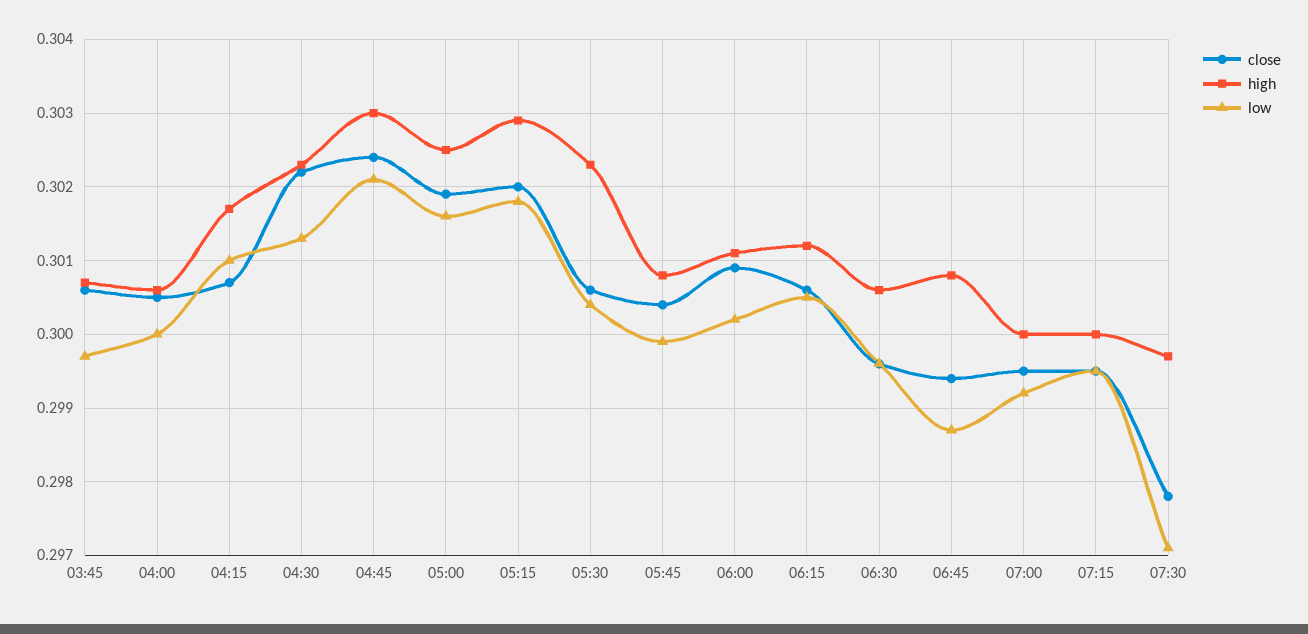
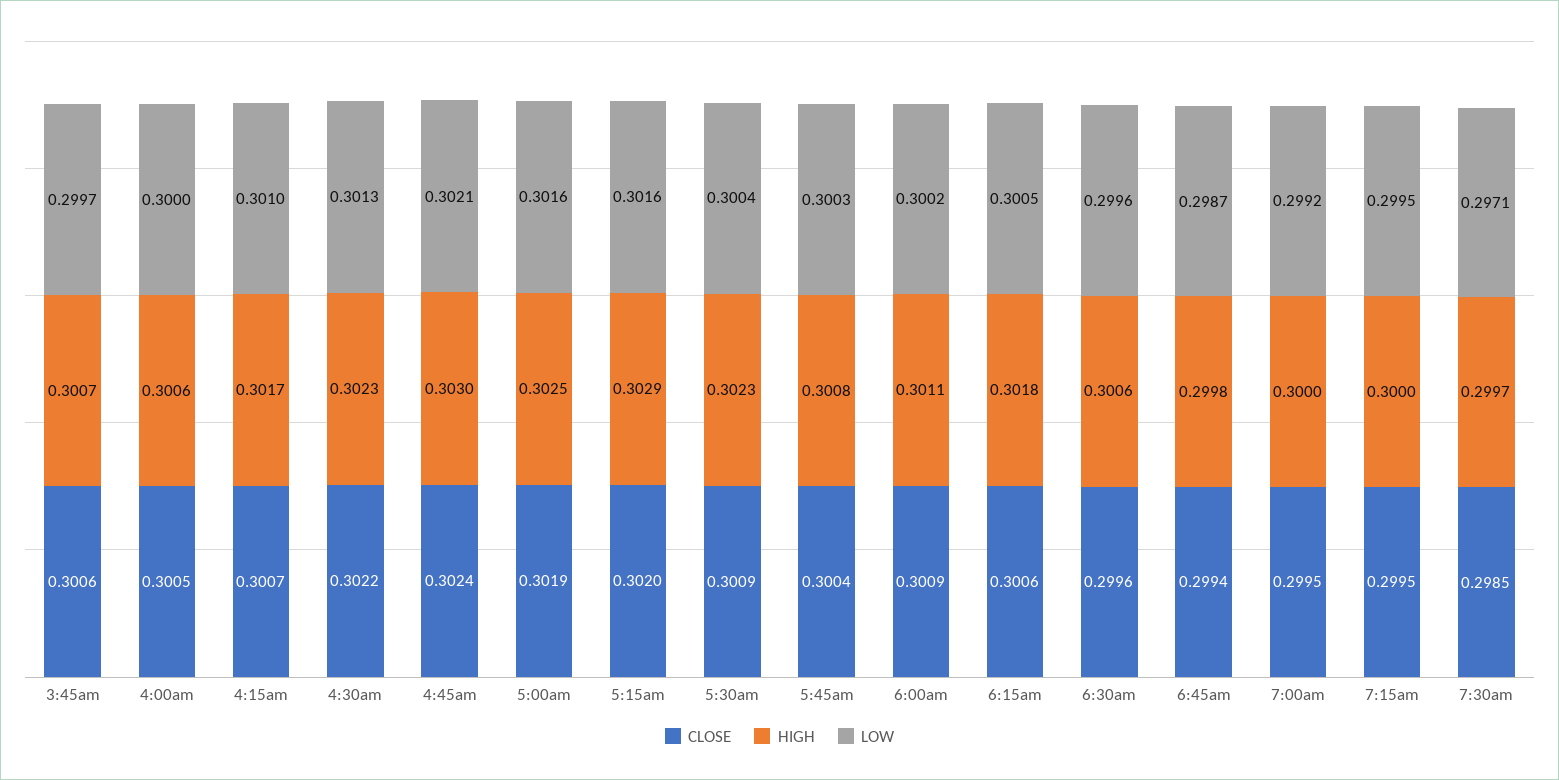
  {
    "close": {
      "03:45": 0.3006,
      "04:00": 0.3005,
      "04:15": 0.3007,
      "04:30": 0.3022,
      "04:45": 0.3024,
      "05:00": 0.3019,
      "05:15": 0.302,
-     "05:30": 0.3006,
+     "05:30": 0.3009,
      "05:45": 0.3004,
      "06:00": 0.3009,
      "06:15": 0.3006,
      "06:30": 0.2996,
      "06:45": 0.2994,
      "07:00": 0.2995,
      "07:15": 0.2995,
-     "07:30": 0.2978
+     "07:30": 0.2985
    },
    "high": {
      "03:45": 0.3007,
      "04:00": 0.3006,
      "04:15": 0.3017,
      "04:30": 0.3023,
      "04:45": 0.303,
      "05:00": 0.3025,
      "05:15": 0.3029,
      "05:30": 0.3023,
      "05:45": 0.3008,
      "06:00": 0.3011,
-     "06:15": 0.3012,
+     "06:15": 0.3018,
      "06:30": 0.3006,
-     "06:45": 0.3008,
+     "06:45": 0.2998,
      "07:00": 0.3,
      "07:15": 0.3,
      "07:30": 0.2997
    },
    "low": {
      "03:45": 0.2997,
      "04:00": 0.3,
      "04:15": 0.301,
      "04:30": 0.3013,
      "04:45": 0.3021,
      "05:00": 0.3016,
-     "05:15": 0.3018,
+     "05:15": 0.3016,
      "05:30": 0.3004,
-     "05:45": 0.2999,
+     "05:45": 0.3003,
      "06:00": 0.3002,
      "06:15": 0.3005,
      "06:30": 0.2996,
      "06:45": 0.2987,
      "07:00": 0.2992,
      "07:15": 0.2995,
      "07:30": 0.2971
    }
  }

